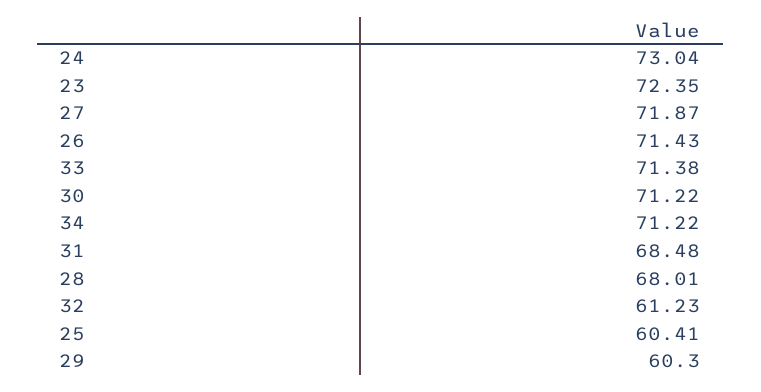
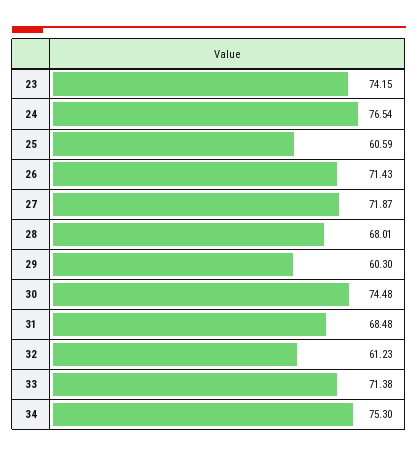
  {
-   "24": 73.04,
+   "24": 76.54,
-   "23": 72.35,
+   "23": 74.15,
    "27": 71.87,
    "26": 71.43,
    "33": 71.38,
-   "30": 71.22,
+   "30": 74.48,
-   "34": 71.22,
+   "34": 75.3,
    "31": 68.48,
    "28": 68.01,
    "32": 61.23,
-   "25": 60.41,
+   "25": 60.59,
    "29": 60.3
  }

